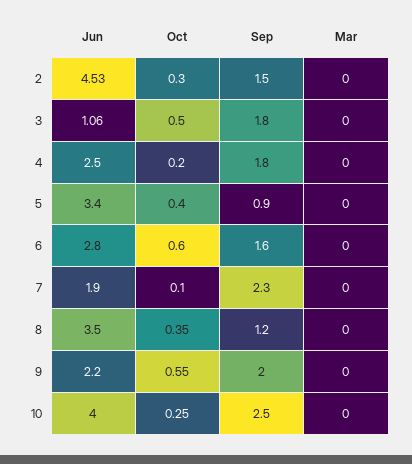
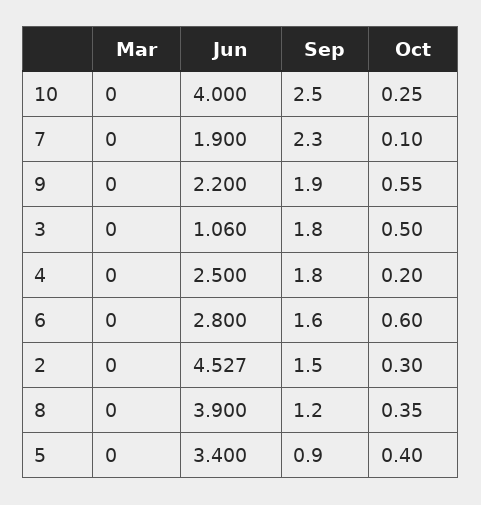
  {
    "Jun": {
      "2": 4.527,
      "3": 1.06,
      "4": 2.5,
      "5": 3.4,
      "6": 2.8,
      "7": 1.9,
-     "8": 3.5,
+     "8": 3.9,
      "9": 2.2,
      "10": 4
    },
    "Oct": {
      "2": 0.3,
      "3": 0.5,
      "4": 0.2,
      "5": 0.4,
      "6": 0.6,
      "7": 0.1,
      "8": 0.35,
      "9": 0.55,
      "10": 0.25
    },
    "Sep": {
      "2": 1.5,
      "3": 1.8,
      "4": 1.8,
      "5": 0.9,
      "6": 1.6,
      "7": 2.3,
      "8": 1.2,
-     "9": 2,
+     "9": 1.9,
      "10": 2.5
    },
    "Mar": {
      "2": 0,
      "3": 0,
      "4": 0,
      "5": 0,
      "6": 0,
      "7": 0,
      "8": 0,
      "9": 0,
      "10": 0
    }
  }

